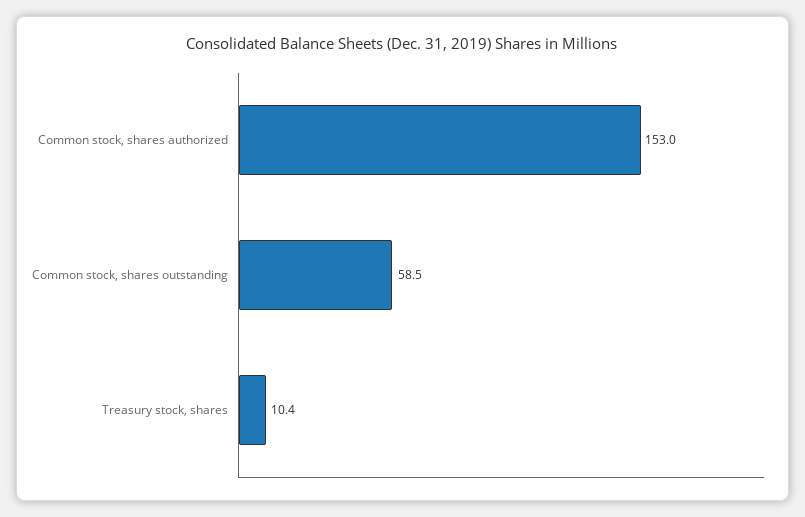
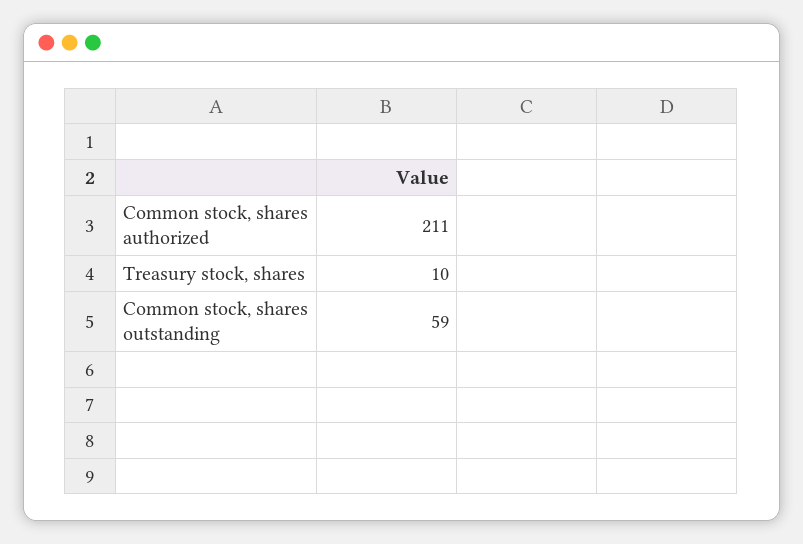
  {
-   "Common stock, shares authorized": 153,
+   "Common stock, shares authorized": 211,
    "Common stock, shares outstanding": 58.5,
    "Treasury stock, shares": 10.4
  }

